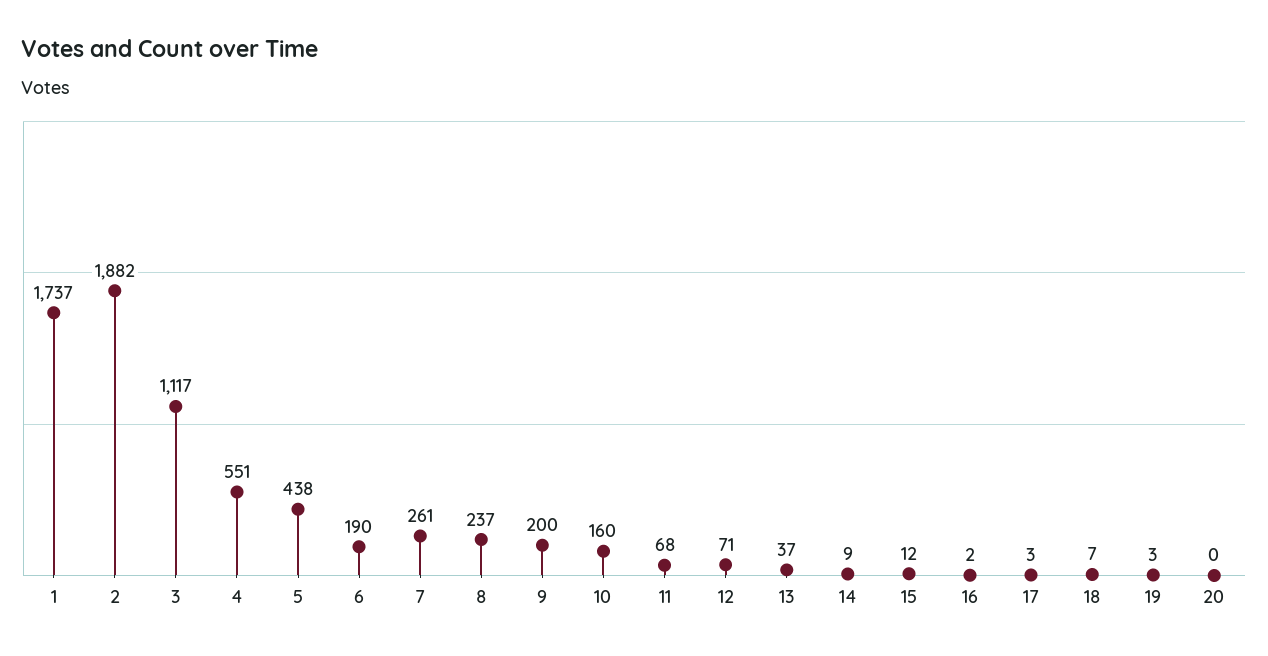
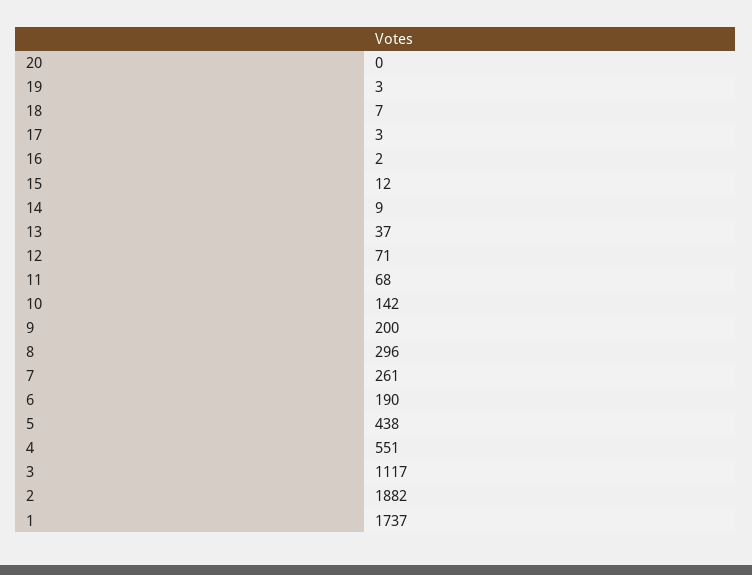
  {
    "1": 1737,
    "2": 1882,
    "3": 1117,
    "4": 551,
    "5": 438,
    "6": 190,
    "7": 261,
-   "8": 237,
+   "8": 296,
    "9": 200,
-   "10": 160,
+   "10": 142,
    "11": 68,
    "12": 71,
    "13": 37,
    "14": 9,
    "15": 12,
    "16": 2,
    "17": 3,
    "18": 7,
    "19": 3,
    "20": 0
  }

